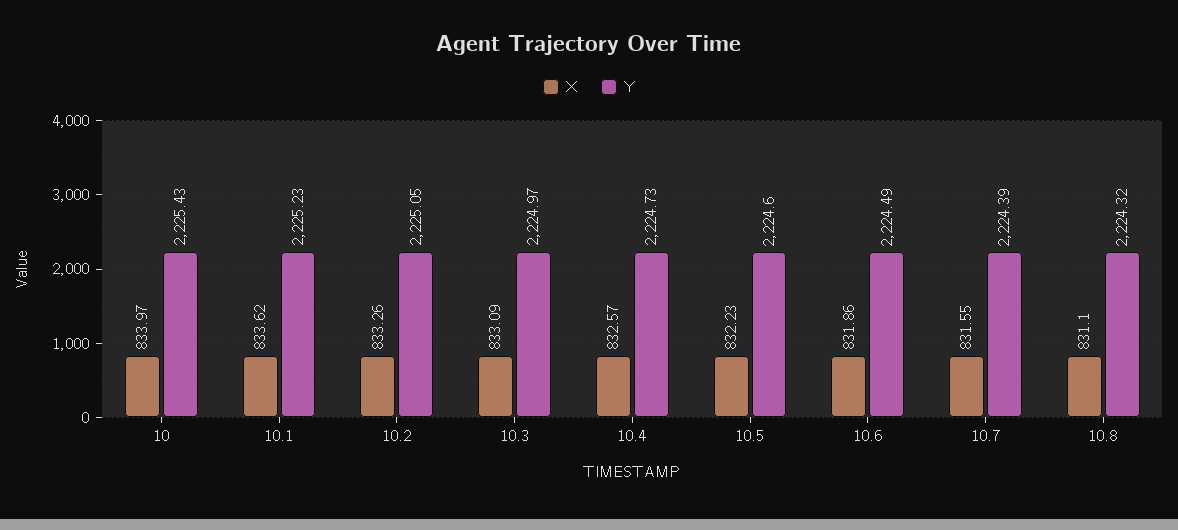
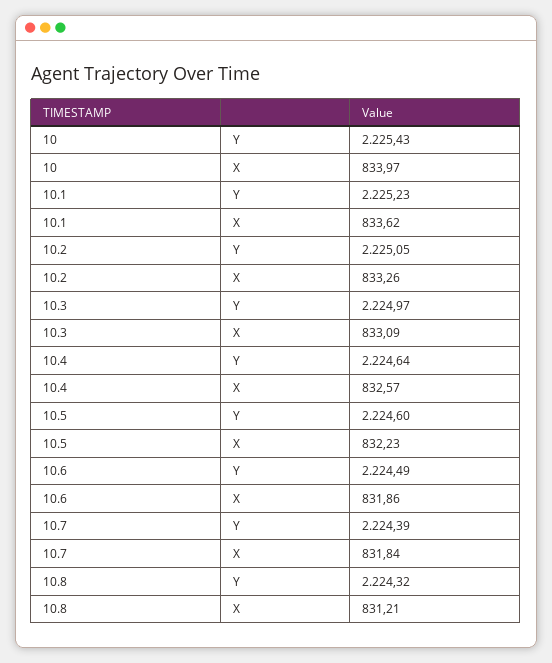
  {
    "X": {
      "10": 833.97,
      "10.1": 833.62,
      "10.2": 833.26,
      "10.3": 833.09,
      "10.4": 832.57,
      "10.5": 832.23,
      "10.6": 831.86,
-     "10.7": 831.55,
+     "10.7": 831.84,
-     "10.8": 831.1
+     "10.8": 831.21
    },
    "Y": {
      "10": 2225.43,
      "10.1": 2225.23,
      "10.2": 2225.05,
      "10.3": 2224.97,
-     "10.4": 2224.73,
+     "10.4": 2224.64,
      "10.5": 2224.6,
      "10.6": 2224.49,
      "10.7": 2224.39,
      "10.8": 2224.32
    }
  }

